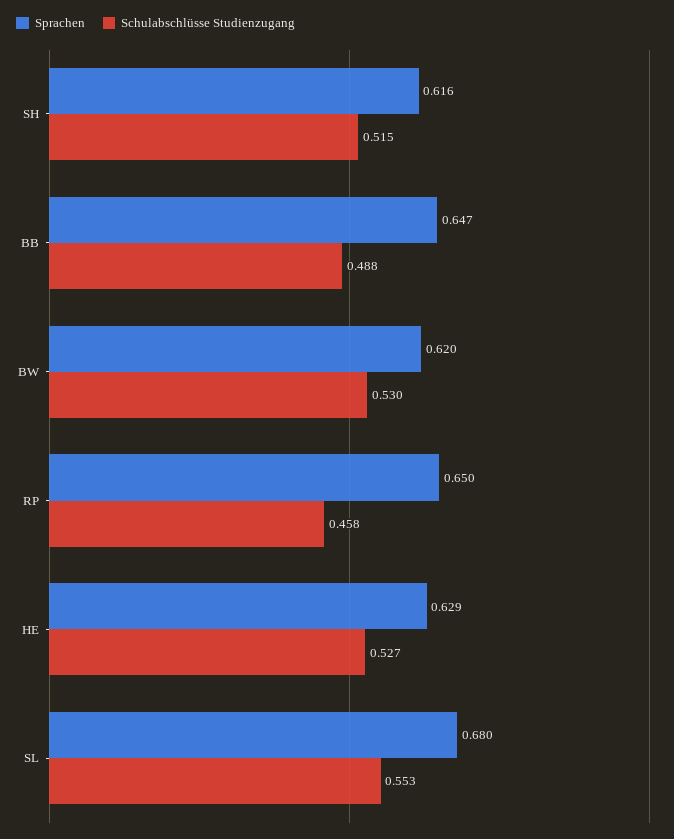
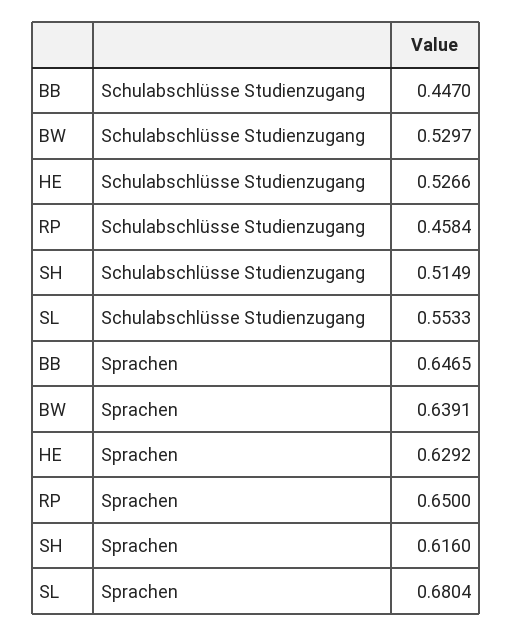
  {
    "Sprachen": {
      "SH": 0.616,
      "BB": 0.6465,
-     "BW": 0.62,
+     "BW": 0.6391,
      "RP": 0.65,
      "HE": 0.6292,
      "SL": 0.6804
    },
    "Schulabschlüsse Studienzugang": {
      "SH": 0.5149,
-     "BB": 0.488,
+     "BB": 0.447,
      "BW": 0.5297,
      "RP": 0.4584,
      "HE": 0.5266,
      "SL": 0.5533
    }
  }

